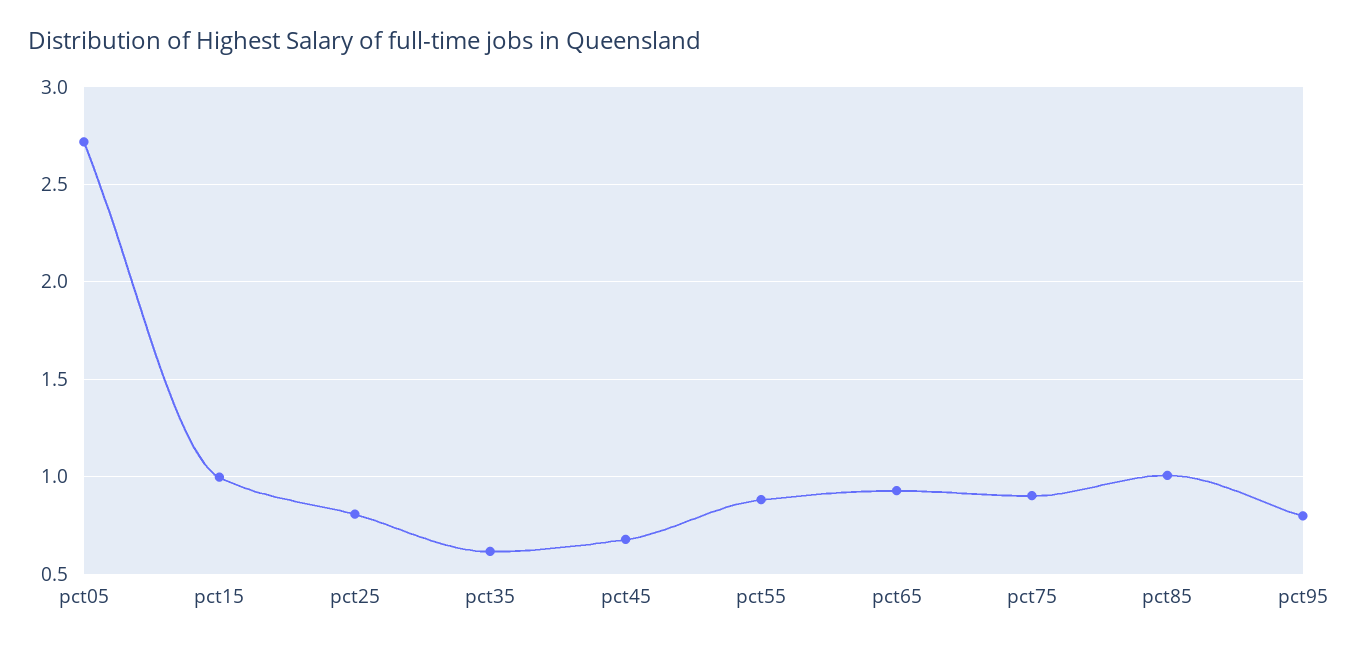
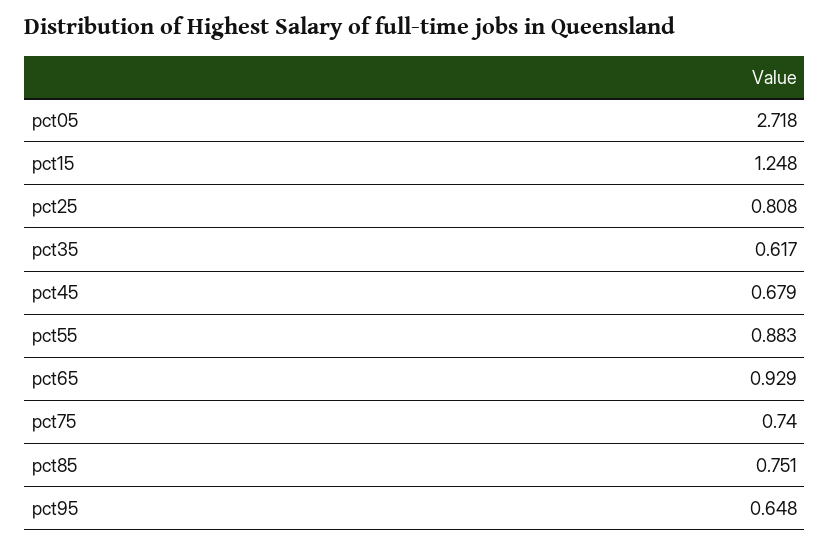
  {
    "pct05": 2.718,
-   "pct15": 1,
+   "pct15": 1.248,
    "pct25": 0.808,
    "pct35": 0.617,
    "pct45": 0.679,
    "pct55": 0.883,
    "pct65": 0.929,
-   "pct75": 0.9,
+   "pct75": 0.74,
-   "pct85": 1,
+   "pct85": 0.751,
-   "pct95": 0.8
+   "pct95": 0.648
  }

